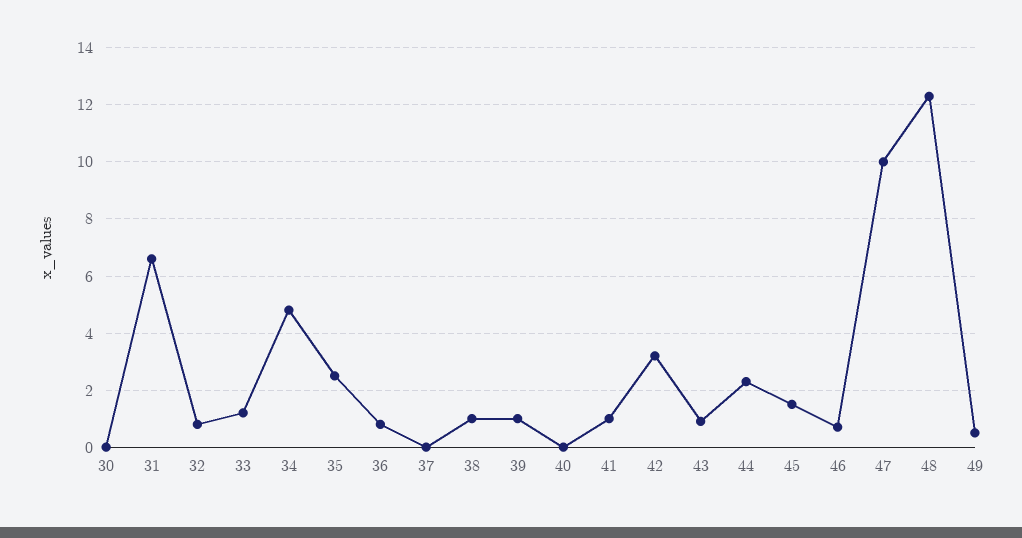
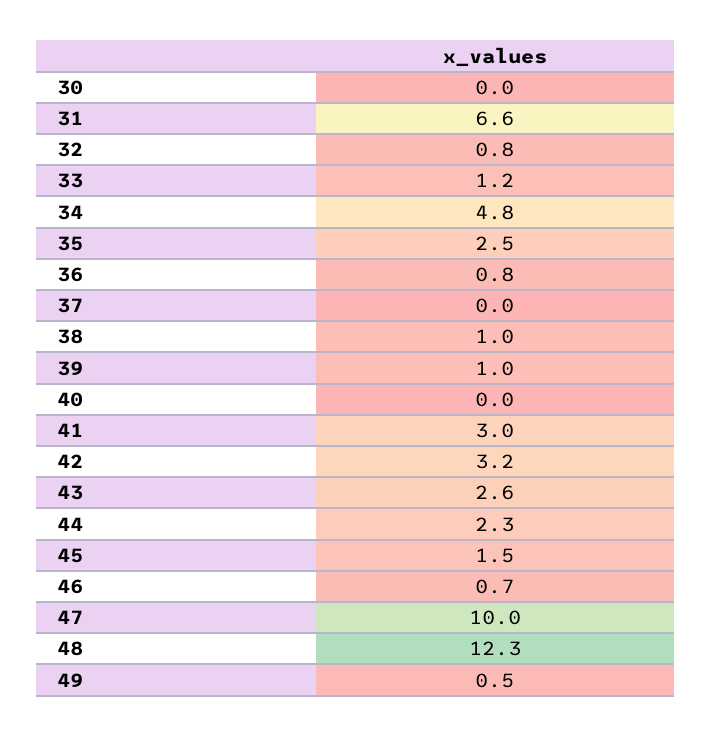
  {
    "30": 0,
    "31": 6.6,
    "32": 0.8,
    "33": 1.2,
    "34": 4.8,
    "35": 2.5,
    "36": 0.8,
    "37": 0,
    "38": 1,
    "39": 1,
    "40": 0,
-   "41": 1,
+   "41": 3,
    "42": 3.2,
-   "43": 1,
+   "43": 2.6,
    "44": 2.3,
    "45": 1.5,
    "46": 0.7,
    "47": 10,
    "48": 12.3,
    "49": 0.5
  }

